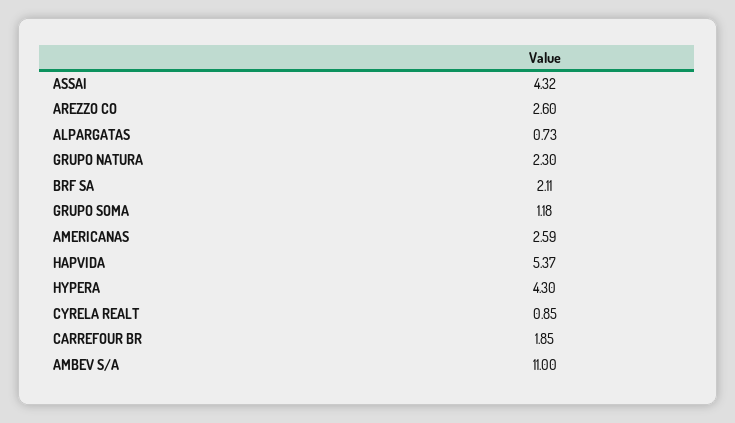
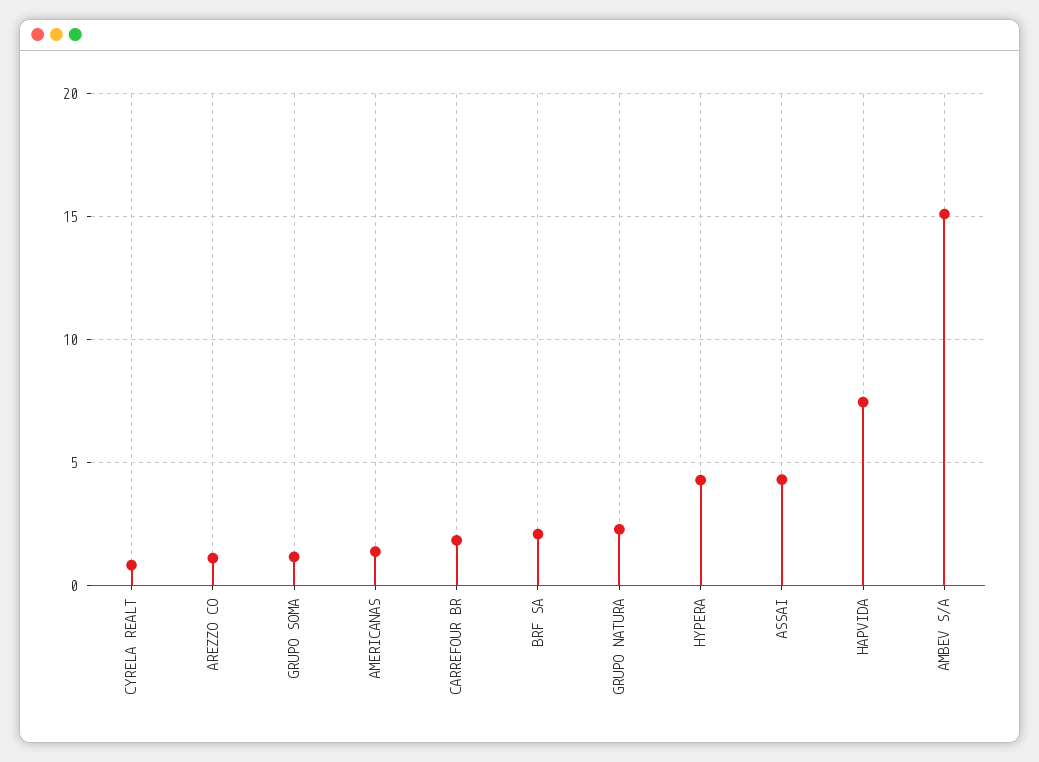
  {
    "ASSAI": 4.32,
-   "AREZZO CO": 2.6,
+   "AREZZO CO": 1,
-   "ALPARGATAS": 0.73,
    "GRUPO NATURA": 2.3,
    "BRF SA": 2.11,
    "GRUPO SOMA": 1.18,
-   "AMERICANAS": 2.59,
+   "AMERICANAS": 1.5,
-   "HAPVIDA": 5.37,
+   "HAPVIDA": 7.5,
    "HYPERA": 4.3,
    "CYRELA REALT": 0.85,
    "CARREFOUR BR": 1.85,
-   "AMBEV S/A": 11
+   "AMBEV S/A": 15
  }

